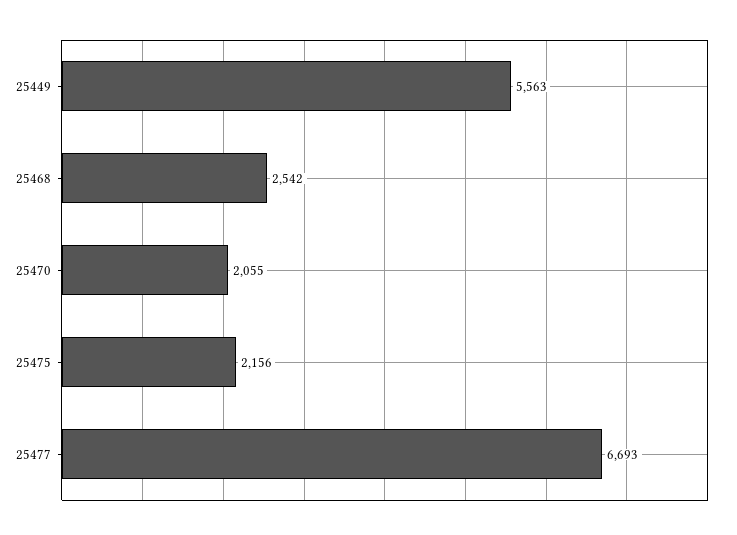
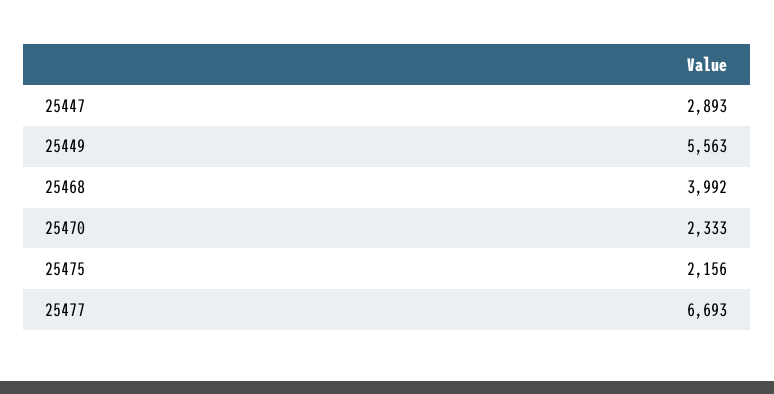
  {
    "25449": 5563,
-   "25468": 2542,
+   "25468": 3992,
-   "25470": 2055,
+   "25470": 2333,
    "25475": 2156,
-   "25477": 6693
+   "25477": 6693,
+   "25447": 2893
  }

